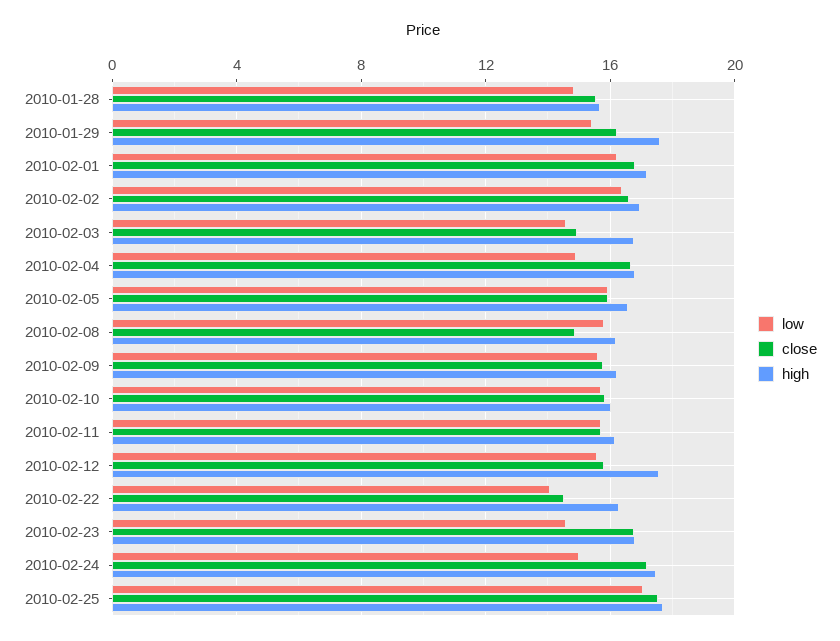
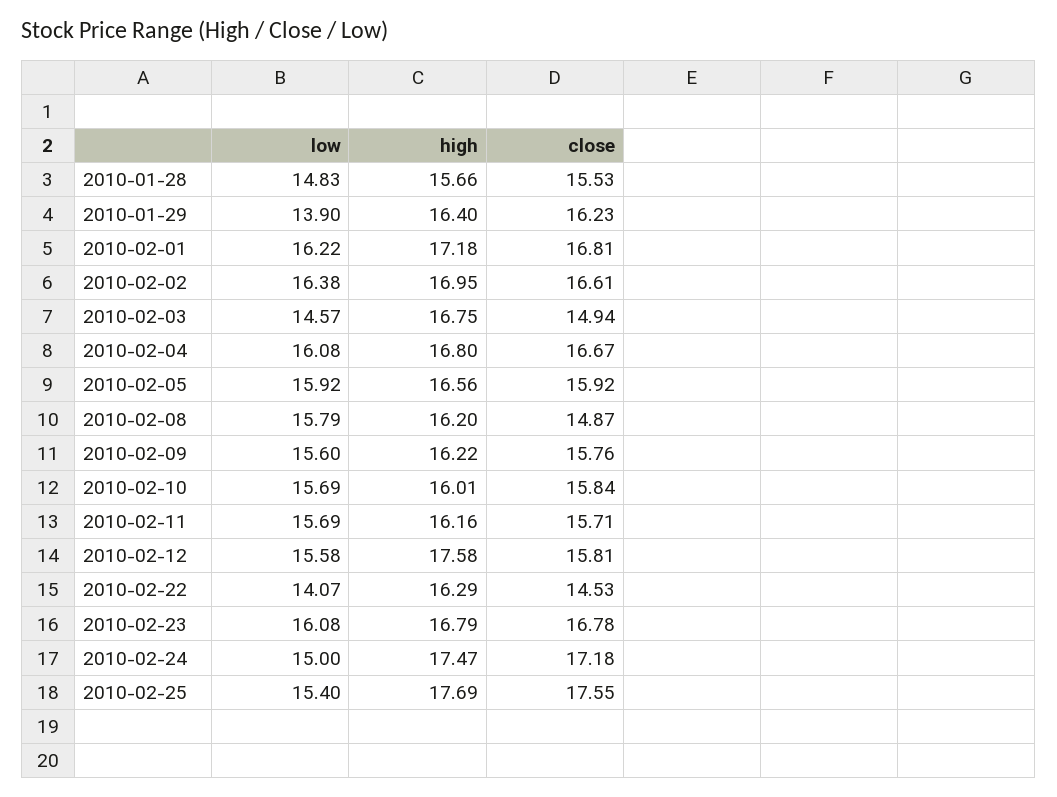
  {
    "low": {
      "2010-01-28": 14.83,
-     "2010-01-29": 15.5,
+     "2010-01-29": 13.9,
      "2010-02-01": 16.22,
      "2010-02-02": 16.38,
      "2010-02-03": 14.57,
-     "2010-02-04": 15,
+     "2010-02-04": 16.08,
      "2010-02-05": 15.92,
      "2010-02-08": 15.79,
      "2010-02-09": 15.6,
      "2010-02-10": 15.69,
      "2010-02-11": 15.69,
      "2010-02-12": 15.58,
      "2010-02-22": 14.07,
-     "2010-02-23": 14.5,
+     "2010-02-23": 16.08,
      "2010-02-24": 15,
-     "2010-02-25": 17
+     "2010-02-25": 15.4
    },
    "close": {
      "2010-01-28": 15.53,
      "2010-01-29": 16.23,
      "2010-02-01": 16.81,
      "2010-02-02": 16.61,
      "2010-02-03": 14.94,
      "2010-02-04": 16.67,
      "2010-02-05": 15.92,
      "2010-02-08": 14.87,
      "2010-02-09": 15.76,
      "2010-02-10": 15.84,
      "2010-02-11": 15.71,
      "2010-02-12": 15.81,
      "2010-02-22": 14.53,
      "2010-02-23": 16.78,
      "2010-02-24": 17.18,
      "2010-02-25": 17.55
    },
    "high": {
      "2010-01-28": 15.66,
-     "2010-01-29": 17.5,
+     "2010-01-29": 16.4,
      "2010-02-01": 17.18,
      "2010-02-02": 16.95,
      "2010-02-03": 16.75,
      "2010-02-04": 16.8,
      "2010-02-05": 16.56,
      "2010-02-08": 16.2,
      "2010-02-09": 16.22,
      "2010-02-10": 16.01,
      "2010-02-11": 16.16,
      "2010-02-12": 17.58,
      "2010-02-22": 16.29,
      "2010-02-23": 16.79,
      "2010-02-24": 17.47,
      "2010-02-25": 17.69
    }
  }

